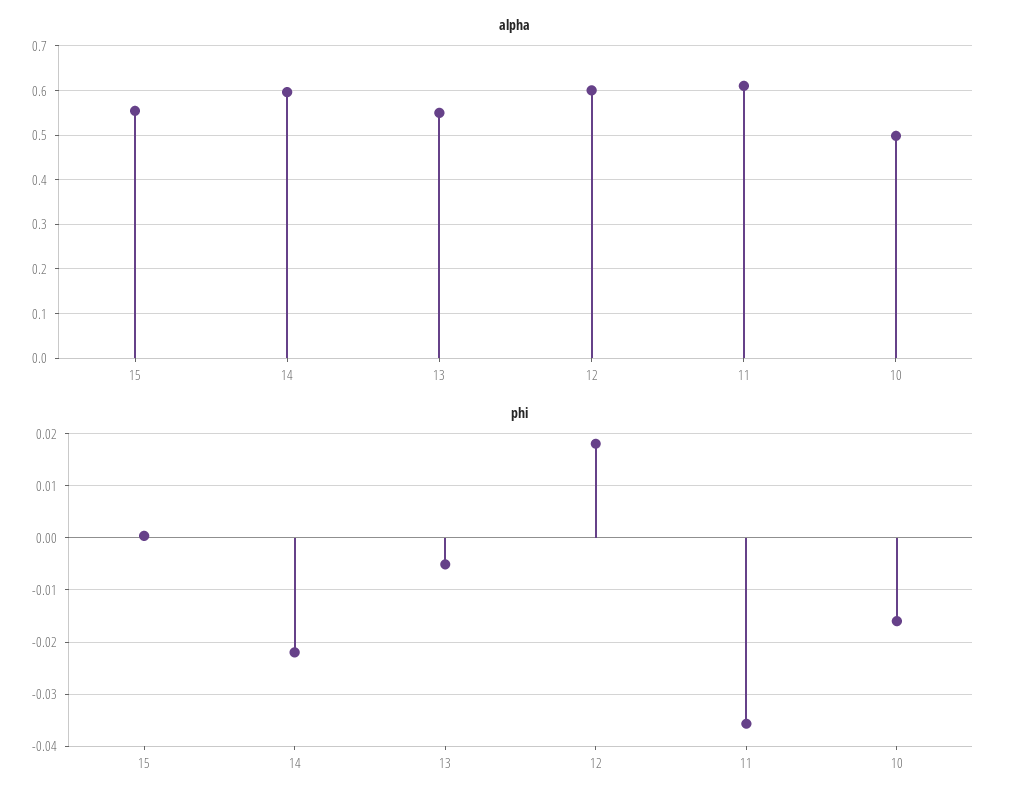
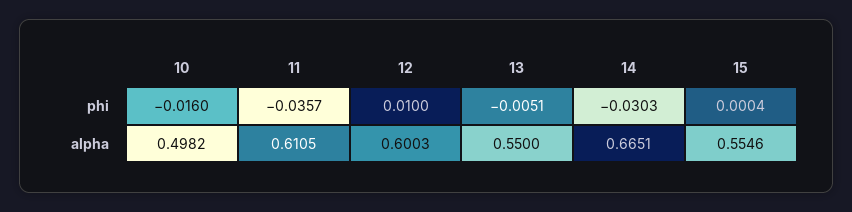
  {
    "alpha": {
      "15": 0.5546,
-     "14": 0.6,
+     "14": 0.6651,
      "13": 0.55,
      "12": 0.6003,
      "11": 0.6105,
      "10": 0.4982
    },
    "phi": {
      "15": 0.0004,
-     "14": -0.022,
+     "14": -0.0303,
      "13": -0.0051,
-     "12": 0.018,
+     "12": 0.01,
      "11": -0.0357,
      "10": -0.016
    }
  }

